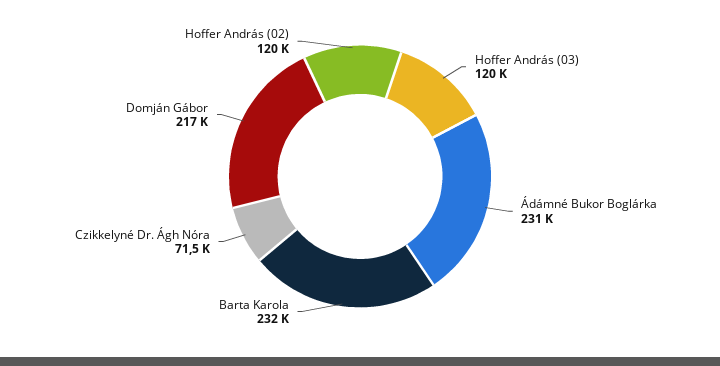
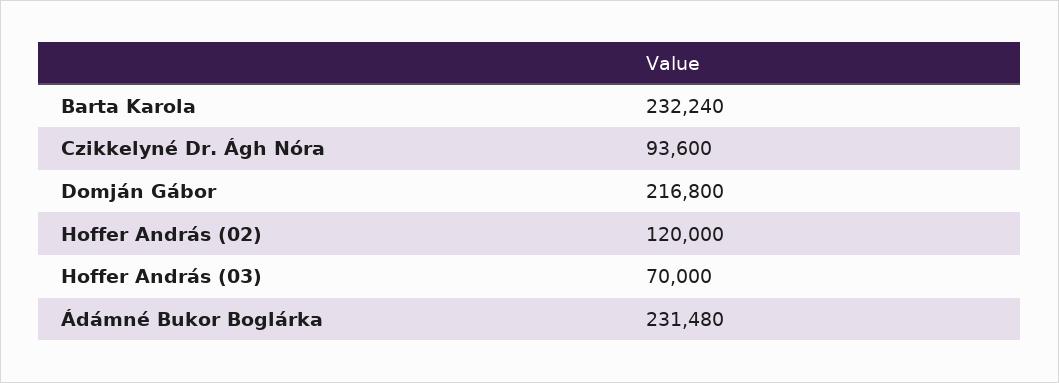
  {
-   "Hoffer András (03)": 120000,
+   "Hoffer András (03)": 70000,
    "Ádámné Bukor Boglárka": 231480,
    "Barta Karola": 232240,
-   "Czikkelyné Dr. Ágh Nóra": 71500,
+   "Czikkelyné Dr. Ágh Nóra": 93600,
    "Domján Gábor": 216800,
    "Hoffer András (02)": 120000
  }

